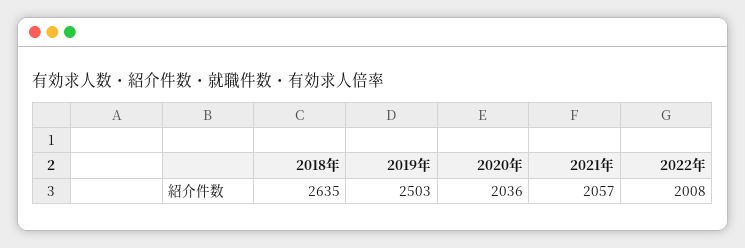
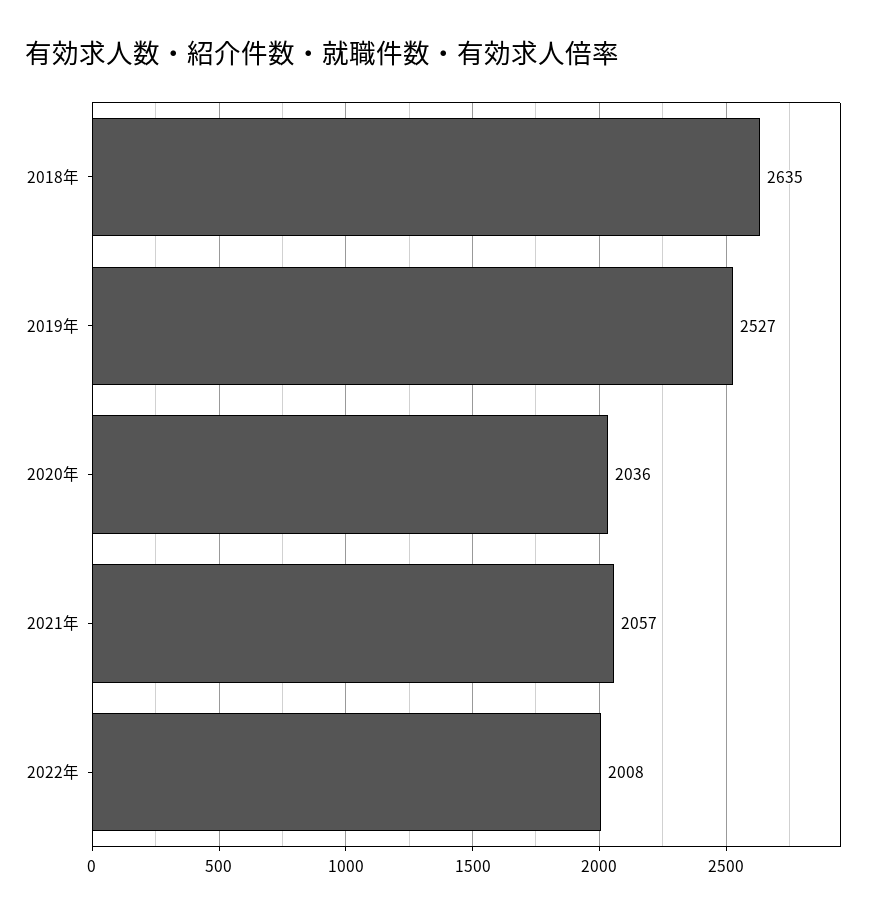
  {
    "2018年": 2635,
-   "2019年": 2503,
+   "2019年": 2527,
    "2020年": 2036,
    "2021年": 2057,
    "2022年": 2008
  }

